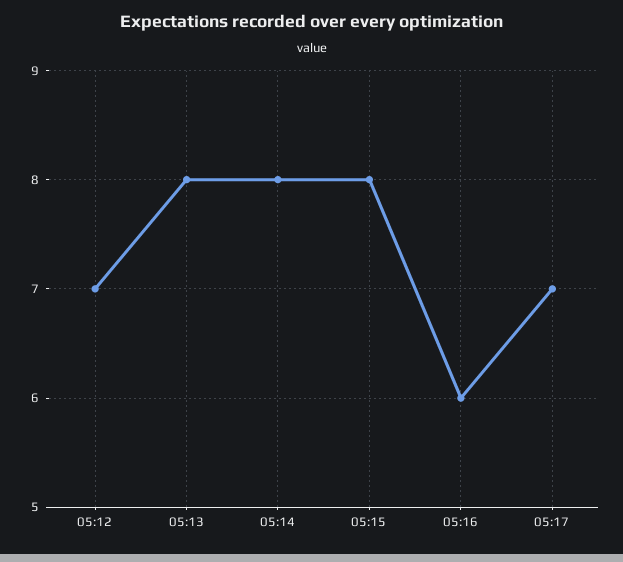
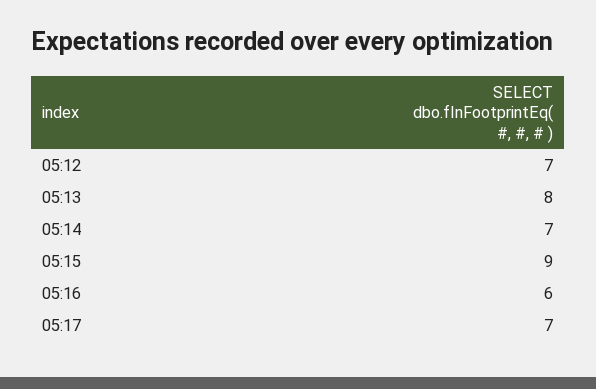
  {
    "05:12": 7,
    "05:13": 8,
-   "05:14": 8,
+   "05:14": 7,
-   "05:15": 8,
+   "05:15": 9,
    "05:16": 6,
    "05:17": 7
  }

